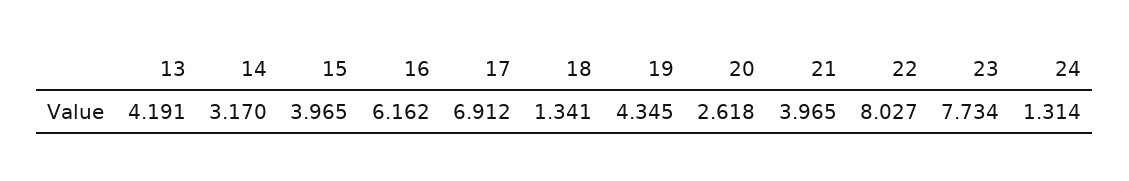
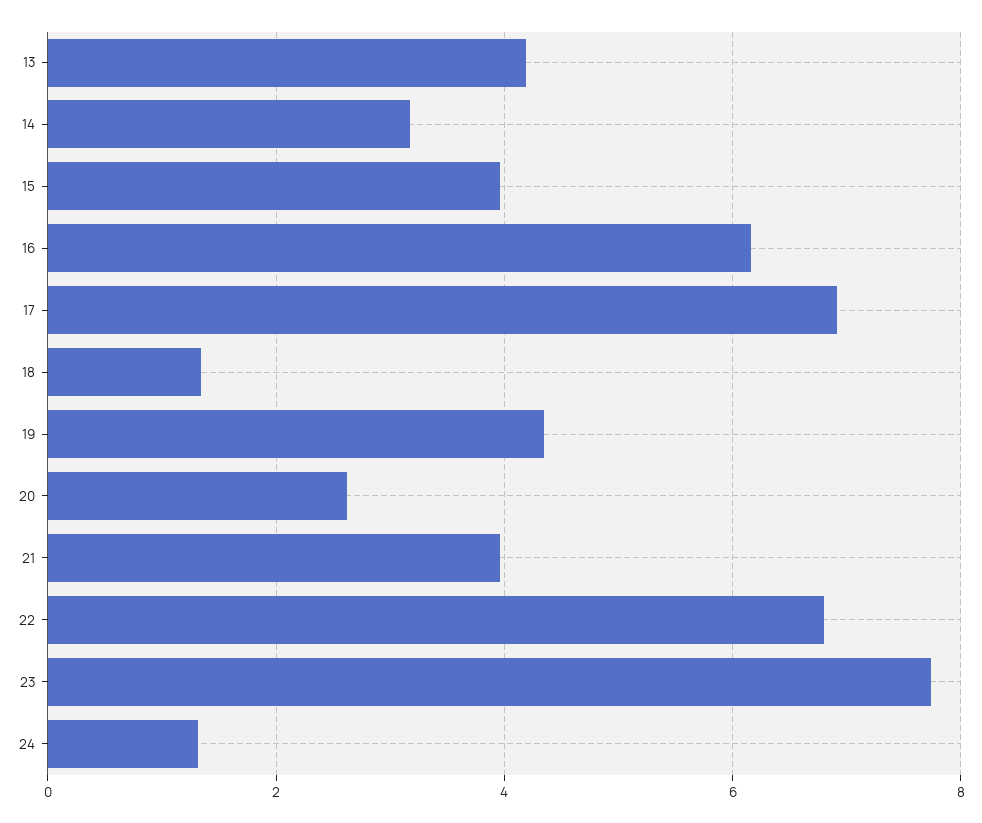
  {
    "13": 4.191,
    "14": 3.17,
    "15": 3.965,
    "16": 6.162,
    "17": 6.912,
    "18": 1.341,
    "19": 4.345,
    "20": 2.618,
    "21": 3.965,
-   "22": 8.027,
+   "22": 6.8,
    "23": 7.734,
    "24": 1.314
  }

